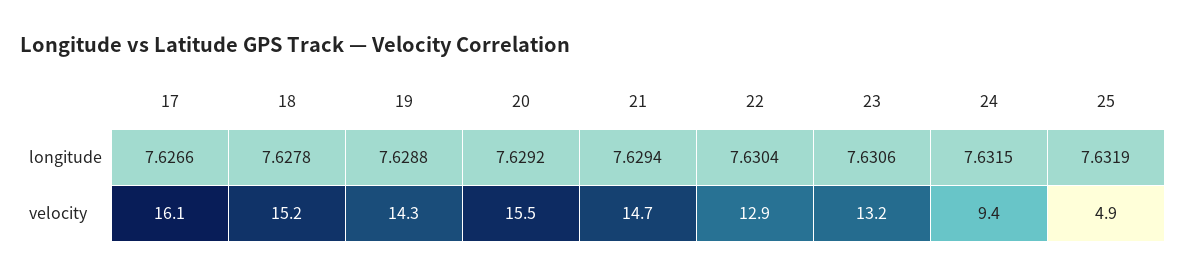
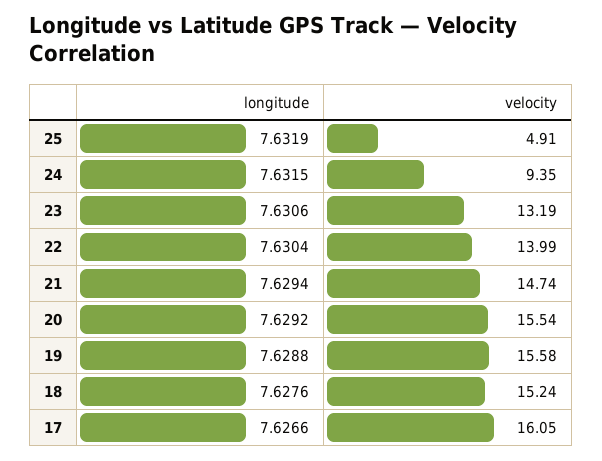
  {
    "17": {
      "longitude": 7.6266,
      "velocity": 16.05
    },
    "18": {
-     "longitude": 7.6278,
+     "longitude": 7.6276,
      "velocity": 15.24
    },
    "19": {
      "longitude": 7.6288,
-     "velocity": 14.3
+     "velocity": 15.58
    },
    "20": {
      "longitude": 7.6292,
      "velocity": 15.54
    },
    "21": {
      "longitude": 7.6294,
      "velocity": 14.74
    },
    "22": {
      "longitude": 7.6304,
-     "velocity": 12.9
+     "velocity": 13.99
    },
    "23": {
      "longitude": 7.6306,
      "velocity": 13.19
    },
    "24": {
      "longitude": 7.6315,
      "velocity": 9.35
    },
    "25": {
      "longitude": 7.6319,
      "velocity": 4.91
    }
  }

